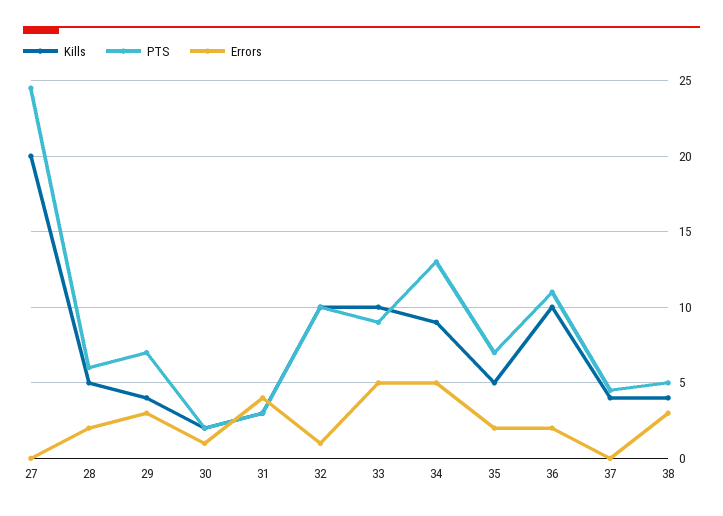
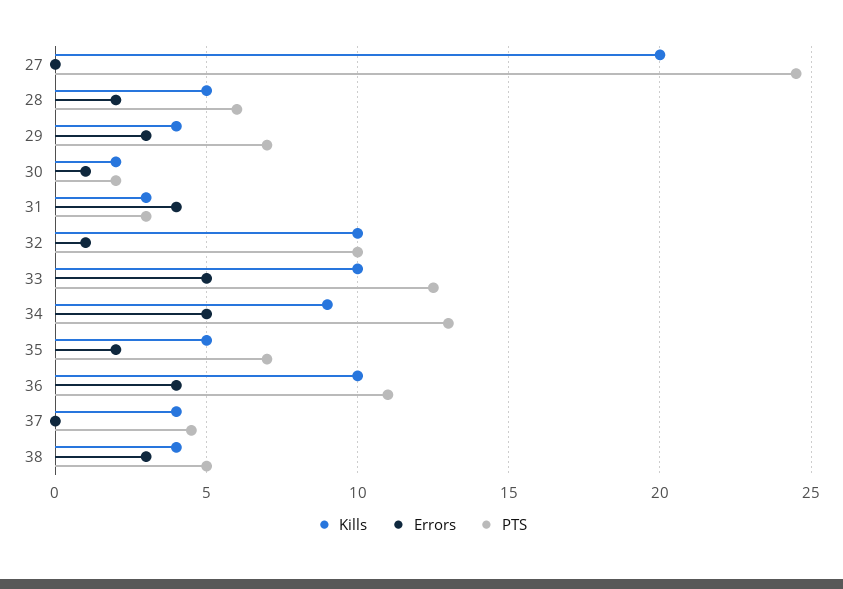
  {
    "Kills": {
      "27": 20,
      "28": 5,
      "29": 4,
      "30": 2,
      "31": 3,
      "32": 10,
      "33": 10,
      "34": 9,
      "35": 5,
      "36": 10,
      "37": 4,
      "38": 4
    },
    "PTS": {
      "27": 24.5,
      "28": 6,
      "29": 7,
      "30": 2,
      "31": 3,
      "32": 10,
-     "33": 9,
+     "33": 12.5,
      "34": 13,
      "35": 7,
      "36": 11,
      "37": 4.5,
      "38": 5
    },
    "Errors": {
      "27": 0,
      "28": 2,
      "29": 3,
      "30": 1,
      "31": 4,
      "32": 1,
      "33": 5,
      "34": 5,
      "35": 2,
-     "36": 2,
+     "36": 4,
      "37": 0,
      "38": 3
    }
  }

